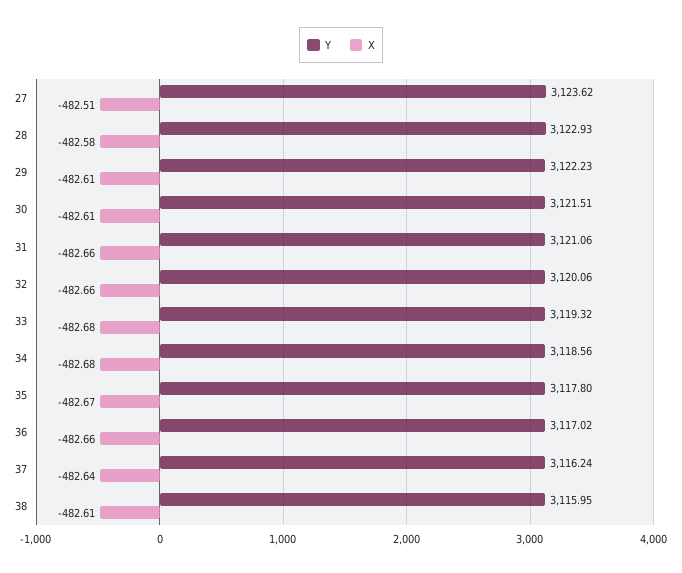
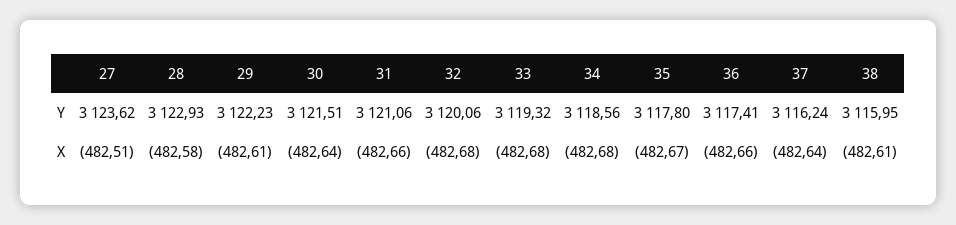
  {
    "Y": {
      "27": 3123.62,
      "28": 3122.93,
      "29": 3122.23,
      "30": 3121.51,
      "31": 3121.06,
      "32": 3120.06,
      "33": 3119.32,
      "34": 3118.56,
      "35": 3117.8,
-     "36": 3117.02,
+     "36": 3117.41,
      "37": 3116.24,
      "38": 3115.95
    },
    "X": {
      "27": -482.51,
      "28": -482.58,
      "29": -482.61,
-     "30": -482.61,
+     "30": -482.64,
      "31": -482.66,
-     "32": -482.66,
+     "32": -482.68,
      "33": -482.68,
      "34": -482.68,
      "35": -482.67,
      "36": -482.66,
      "37": -482.64,
      "38": -482.61
    }
  }

